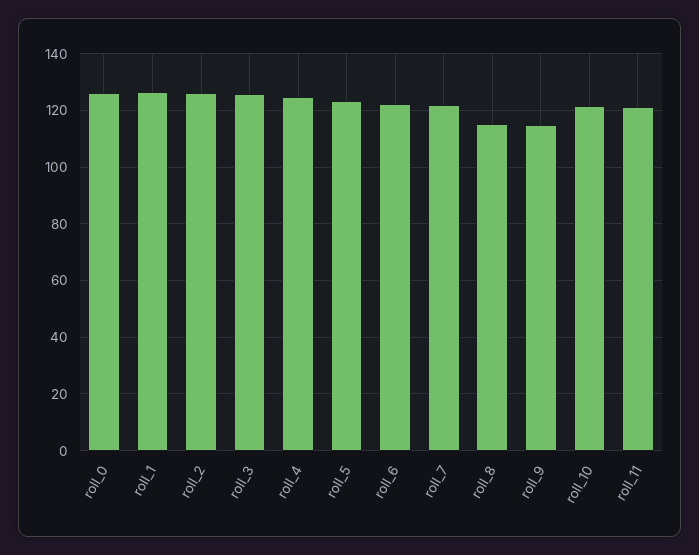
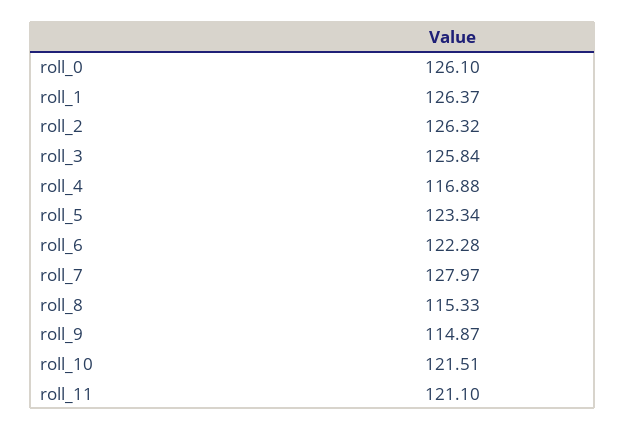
  {
    "roll_0": 126.1,
    "roll_1": 126.37,
    "roll_2": 126.32,
    "roll_3": 125.84,
-   "roll_4": 125,
+   "roll_4": 116.88,
    "roll_5": 123.34,
    "roll_6": 122.28,
-   "roll_7": 122.5,
+   "roll_7": 127.97,
    "roll_8": 115.33,
    "roll_9": 114.87,
    "roll_10": 121.51,
    "roll_11": 121.1
  }

